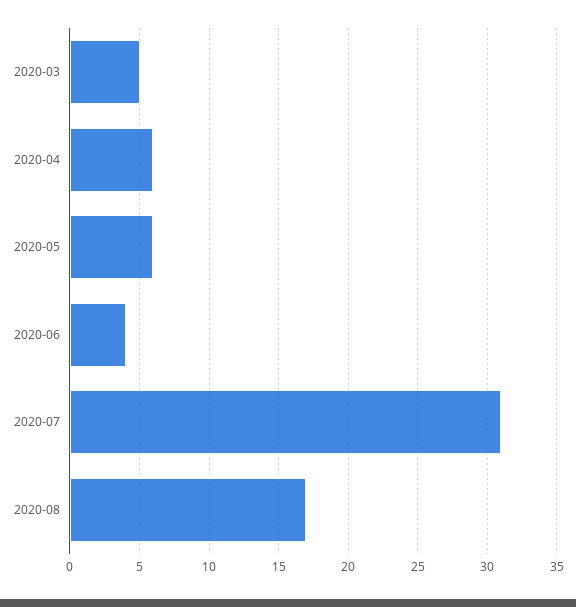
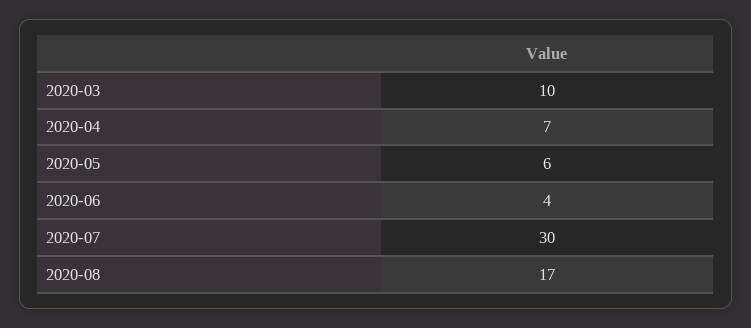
  {
-   "2020-03": 5,
+   "2020-03": 10,
-   "2020-04": 6,
+   "2020-04": 7,
    "2020-05": 6,
    "2020-06": 4,
-   "2020-07": 31,
+   "2020-07": 30,
    "2020-08": 17
  }

